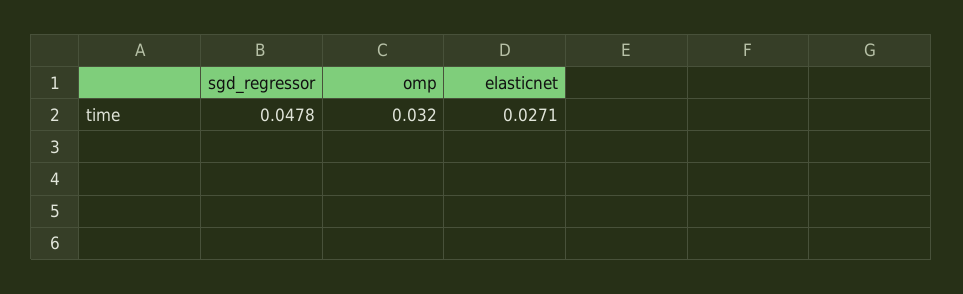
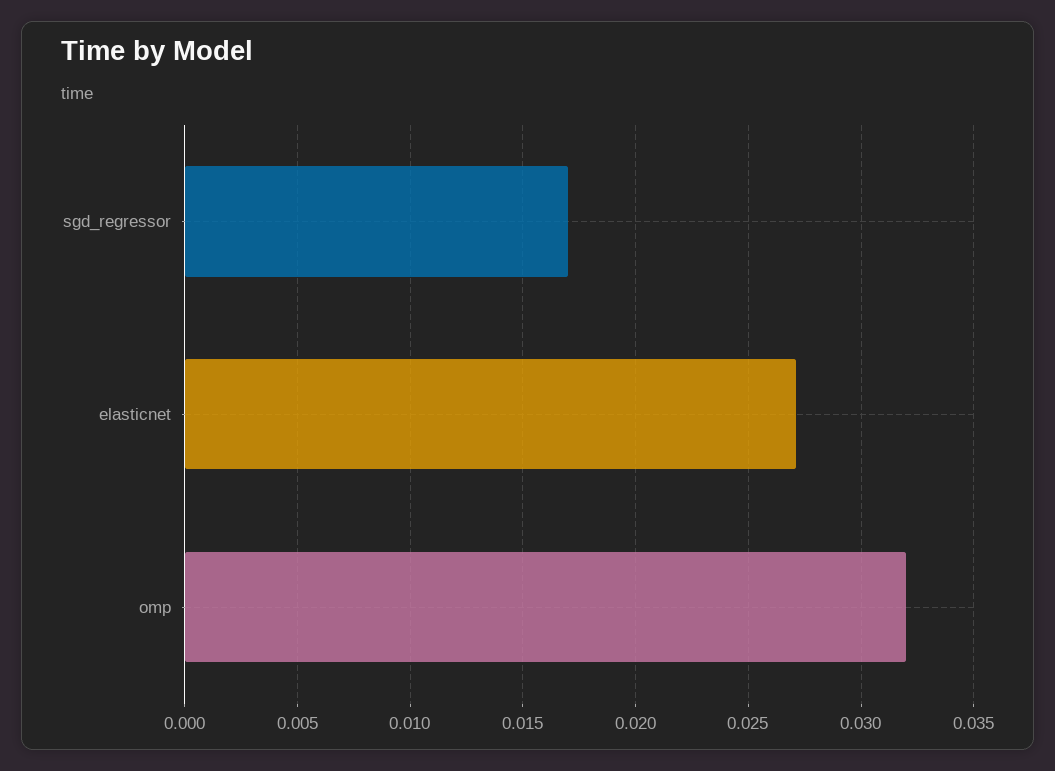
  {
-   "sgd_regressor": 0.0478,
+   "sgd_regressor": 0.017,
    "omp": 0.032,
    "elasticnet": 0.0271
  }

